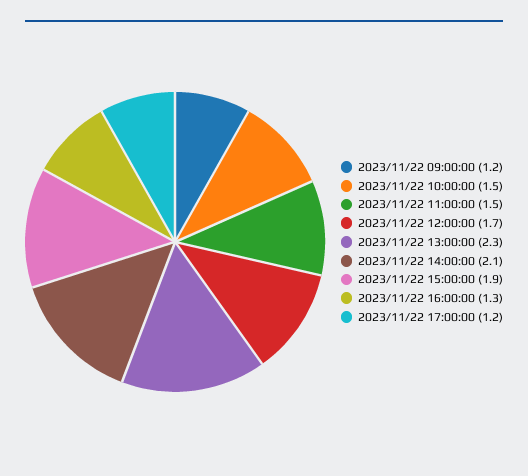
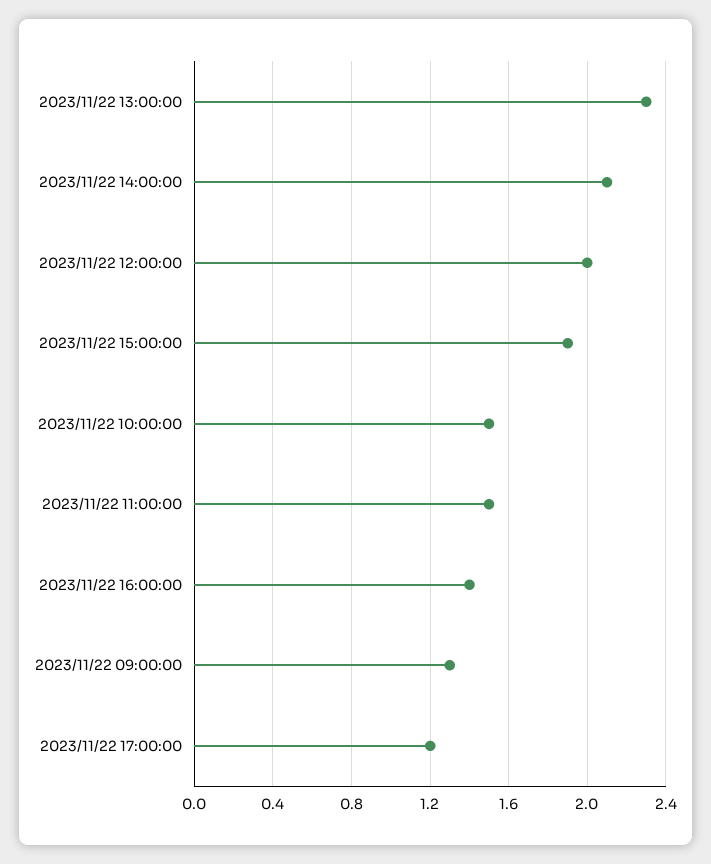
  {
-   "2023/11/22 09:00:00": 1.2,
+   "2023/11/22 09:00:00": 1.3,
    "2023/11/22 10:00:00": 1.5,
    "2023/11/22 11:00:00": 1.5,
-   "2023/11/22 12:00:00": 1.7,
+   "2023/11/22 12:00:00": 2,
    "2023/11/22 13:00:00": 2.3,
    "2023/11/22 14:00:00": 2.1,
    "2023/11/22 15:00:00": 1.9,
-   "2023/11/22 16:00:00": 1.3,
+   "2023/11/22 16:00:00": 1.4,
    "2023/11/22 17:00:00": 1.2
  }

